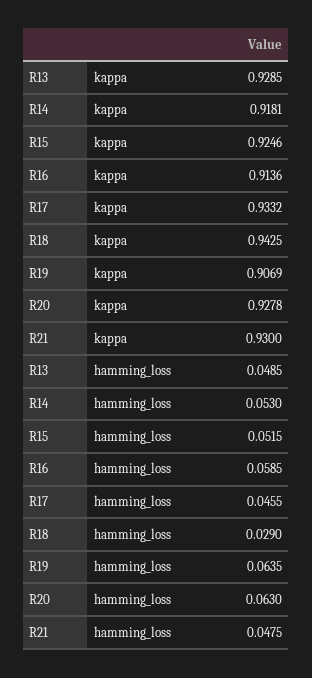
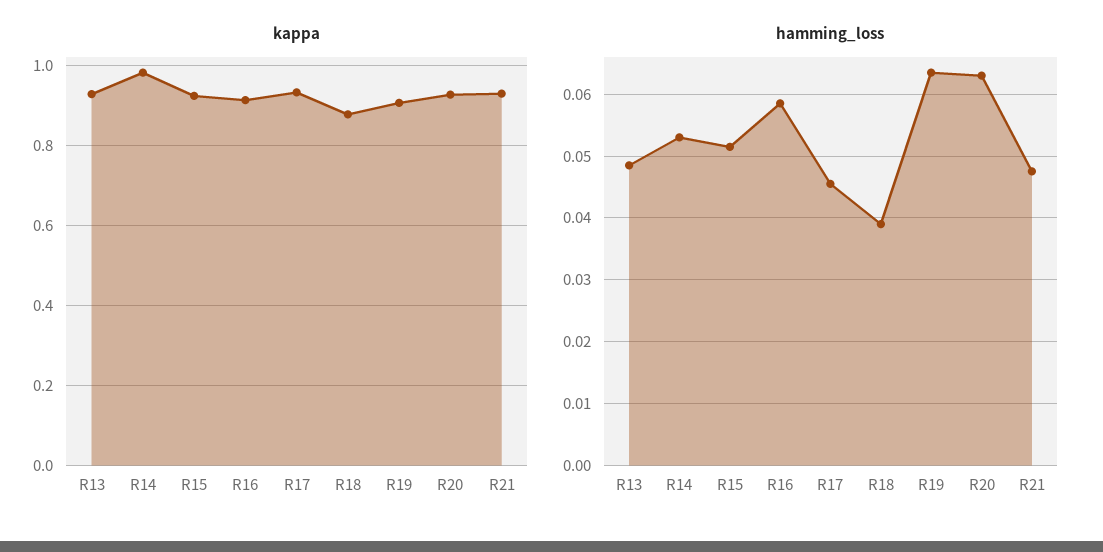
  {
    "kappa": {
      "R13": 0.9285,
-     "R14": 0.9181,
+     "R14": 0.98,
      "R15": 0.9246,
      "R16": 0.9136,
      "R17": 0.9332,
-     "R18": 0.9425,
+     "R18": 0.88,
      "R19": 0.9069,
      "R20": 0.9278,
      "R21": 0.93
    },
    "hamming_loss": {
      "R13": 0.0485,
      "R14": 0.053,
      "R15": 0.0515,
      "R16": 0.0585,
      "R17": 0.0455,
-     "R18": 0.029,
+     "R18": 0.039,
      "R19": 0.0635,
      "R20": 0.063,
      "R21": 0.0475
    }
  }

